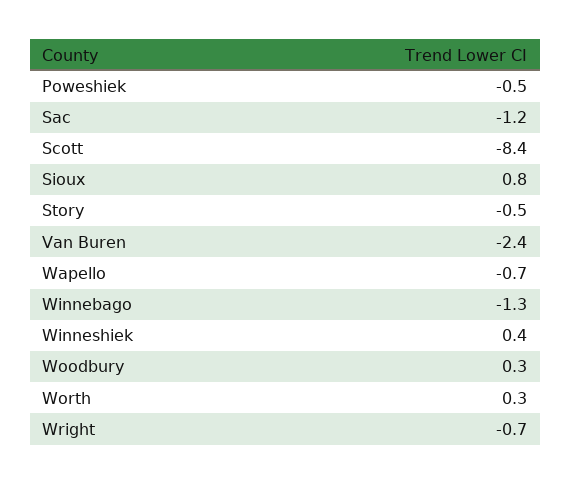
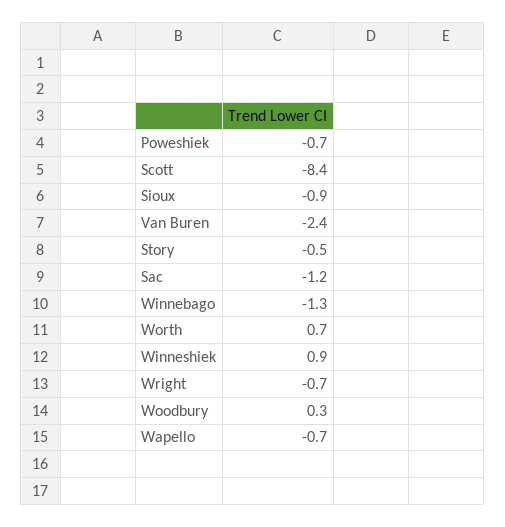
  {
-   "Poweshiek": -0.5,
+   "Poweshiek": -0.7,
    "Sac": -1.2,
    "Scott": -8.4,
-   "Sioux": 0.8,
+   "Sioux": -0.9,
    "Story": -0.5,
    "Van Buren": -2.4,
    "Wapello": -0.7,
    "Winnebago": -1.3,
-   "Winneshiek": 0.4,
+   "Winneshiek": 0.9,
    "Woodbury": 0.3,
-   "Worth": 0.3,
+   "Worth": 0.7,
    "Wright": -0.7
  }

